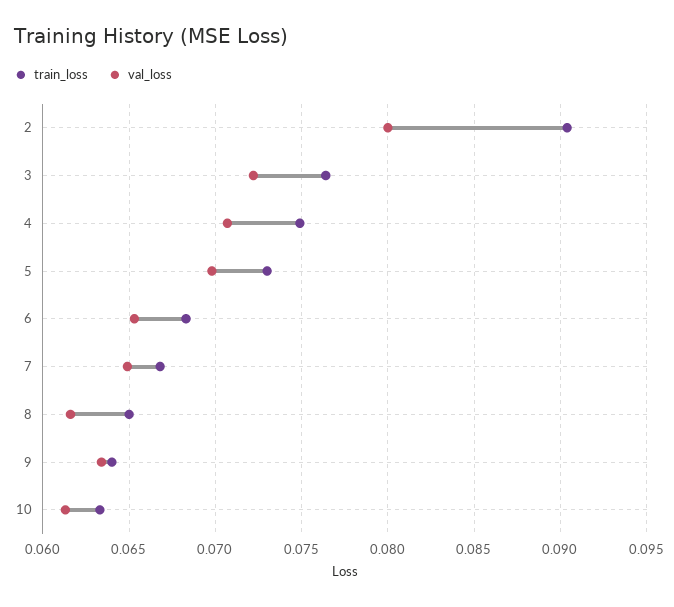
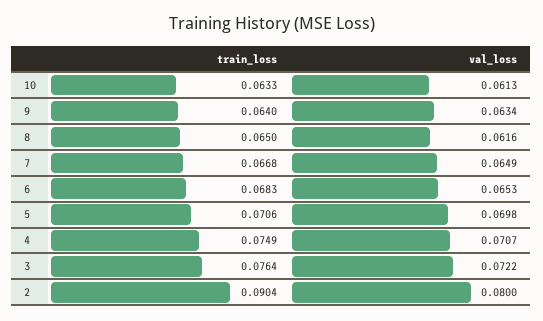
  {
    "train_loss": {
      "2": 0.0904,
      "3": 0.0764,
      "4": 0.0749,
-     "5": 0.073,
+     "5": 0.0706,
      "6": 0.0683,
      "7": 0.0668,
      "8": 0.065,
      "9": 0.064,
      "10": 0.0633
    },
    "val_loss": {
      "2": 0.08,
      "3": 0.0722,
      "4": 0.0707,
      "5": 0.0698,
      "6": 0.0653,
      "7": 0.0649,
      "8": 0.0616,
      "9": 0.0634,
      "10": 0.0613
    }
  }

